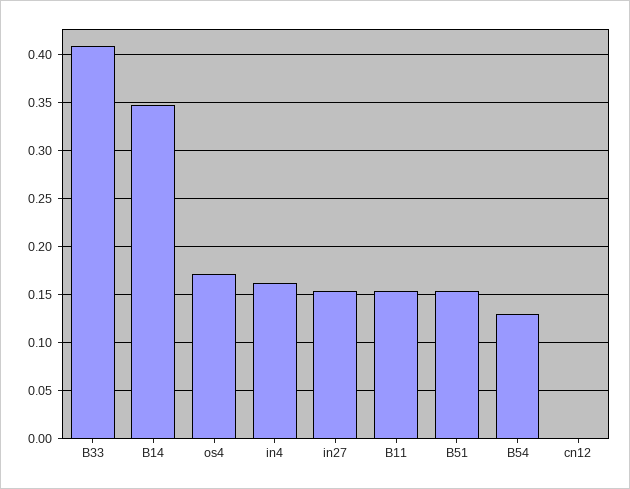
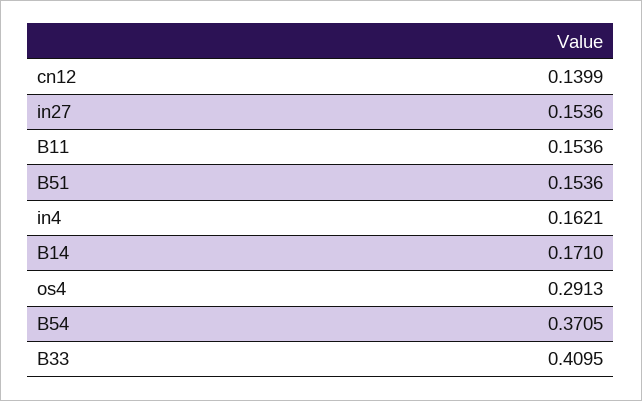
  {
    "B33": 0.4095,
-   "B14": 0.35,
+   "B14": 0.171,
-   "os4": 0.17,
+   "os4": 0.2913,
    "in4": 0.1621,
    "in27": 0.1536,
    "B11": 0.1536,
    "B51": 0.1536,
-   "B54": 0.13,
+   "B54": 0.3705,
-   "cn12": 0
+   "cn12": 0.1399
  }

